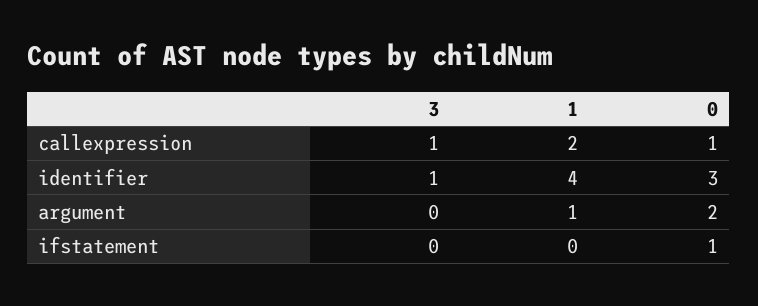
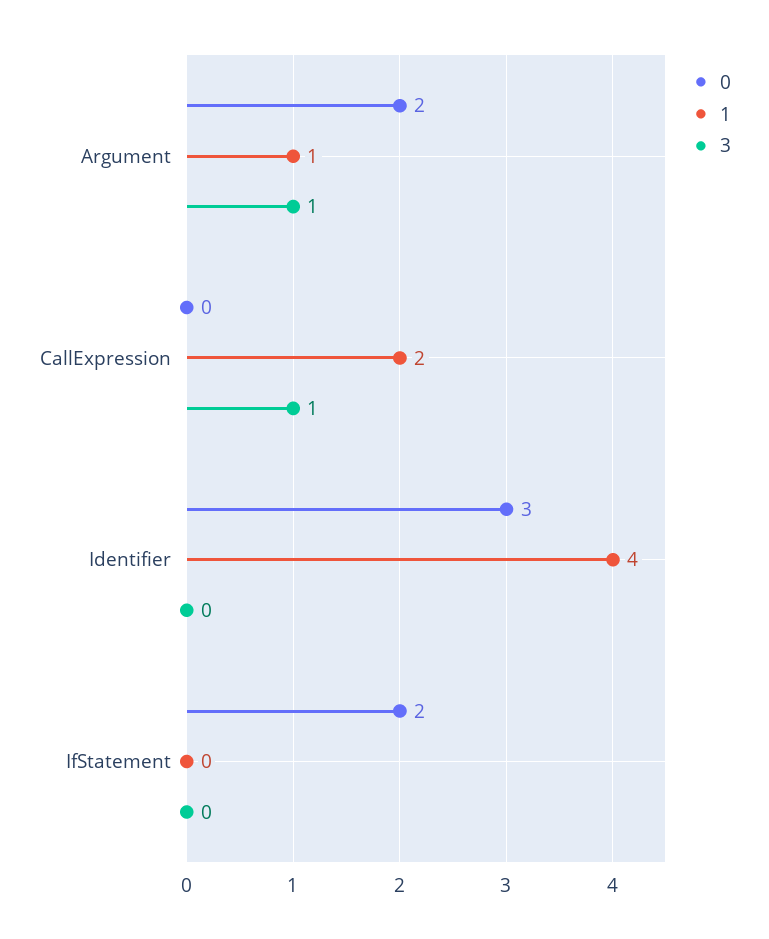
  {
    "3": {
      "callexpression": 1,
-     "identifier": 1,
+     "identifier": 0,
-     "argument": 0,
+     "argument": 1,
      "ifstatement": 0
    },
    "1": {
      "callexpression": 2,
      "identifier": 4,
      "argument": 1,
      "ifstatement": 0
    },
    "0": {
-     "callexpression": 1,
+     "callexpression": 0,
      "identifier": 3,
      "argument": 2,
-     "ifstatement": 1
+     "ifstatement": 2
    }
  }

